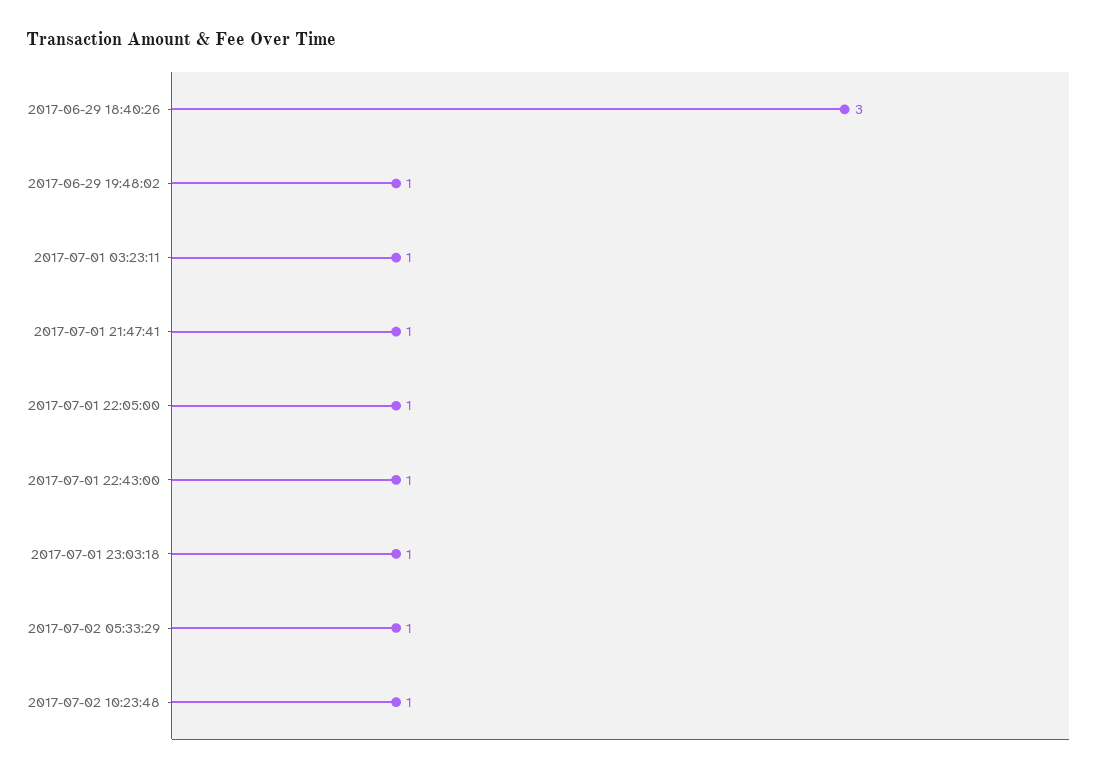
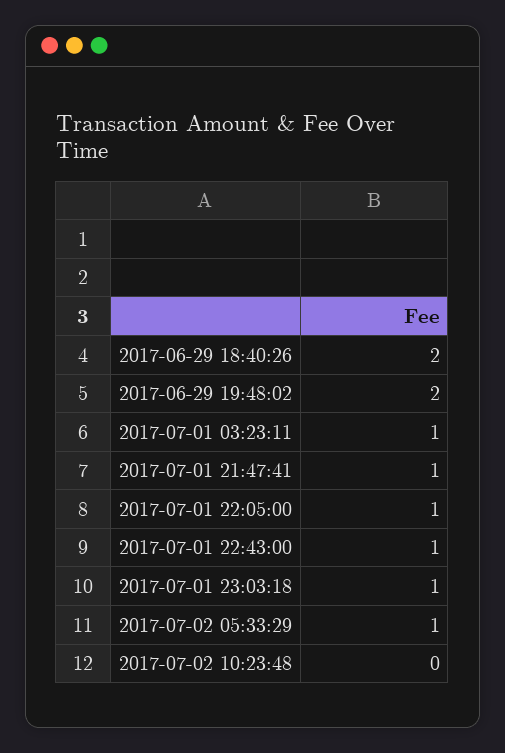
  {
-   "2017-06-29 18:40:26": 3,
+   "2017-06-29 18:40:26": 2,
-   "2017-06-29 19:48:02": 1,
+   "2017-06-29 19:48:02": 2,
    "2017-07-01 03:23:11": 1,
    "2017-07-01 21:47:41": 1,
    "2017-07-01 22:05:00": 1,
    "2017-07-01 22:43:00": 1,
    "2017-07-01 23:03:18": 1,
    "2017-07-02 05:33:29": 1,
-   "2017-07-02 10:23:48": 1
+   "2017-07-02 10:23:48": 0
  }

